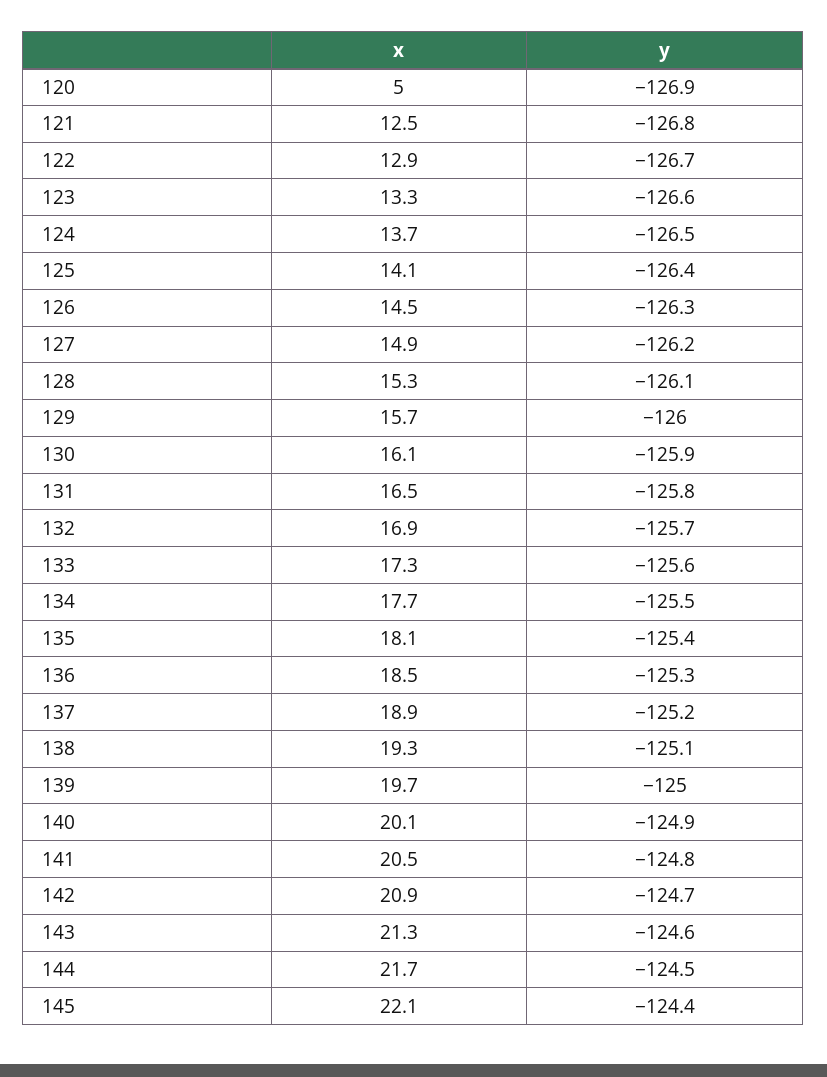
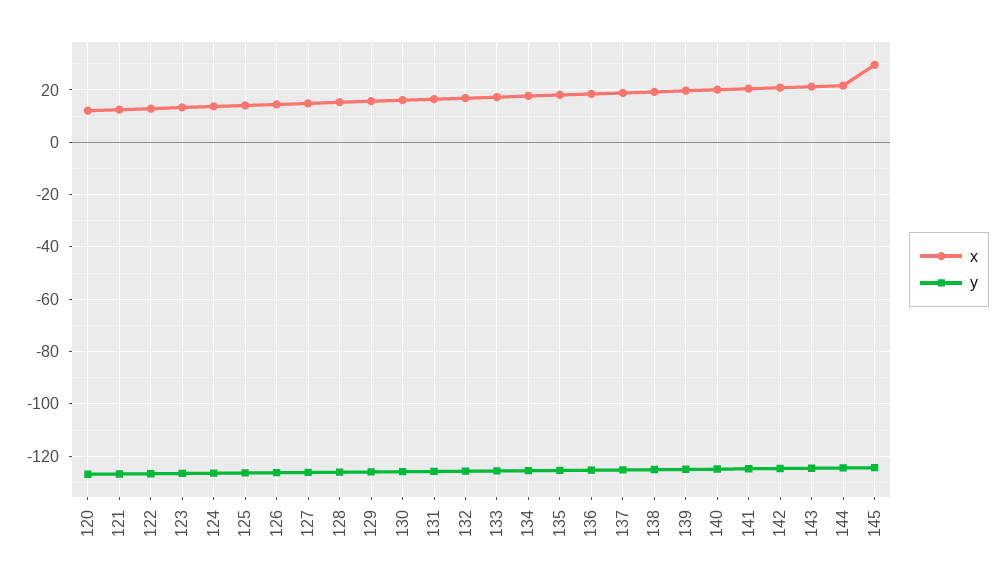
  {
    "x": {
-     "120": 5,
+     "120": 12.5,
      "121": 12.5,
      "122": 12.9,
      "123": 13.3,
      "124": 13.7,
      "125": 14.1,
      "126": 14.5,
      "127": 14.9,
      "128": 15.3,
      "129": 15.7,
      "130": 16.1,
      "131": 16.5,
      "132": 16.9,
      "133": 17.3,
      "134": 17.7,
      "135": 18.1,
      "136": 18.5,
      "137": 18.9,
      "138": 19.3,
      "139": 19.7,
      "140": 20.1,
      "141": 20.5,
      "142": 20.9,
      "143": 21.3,
      "144": 21.7,
-     "145": 22.1
+     "145": 30
    },
    "y": {
      "120": -126.9,
      "121": -126.8,
      "122": -126.7,
      "123": -126.6,
      "124": -126.5,
      "125": -126.4,
      "126": -126.3,
      "127": -126.2,
      "128": -126.1,
      "129": -126,
      "130": -125.9,
      "131": -125.8,
      "132": -125.7,
      "133": -125.6,
      "134": -125.5,
      "135": -125.4,
      "136": -125.3,
      "137": -125.2,
      "138": -125.1,
      "139": -125,
      "140": -124.9,
      "141": -124.8,
      "142": -124.7,
      "143": -124.6,
      "144": -124.5,
      "145": -124.4
    }
  }

